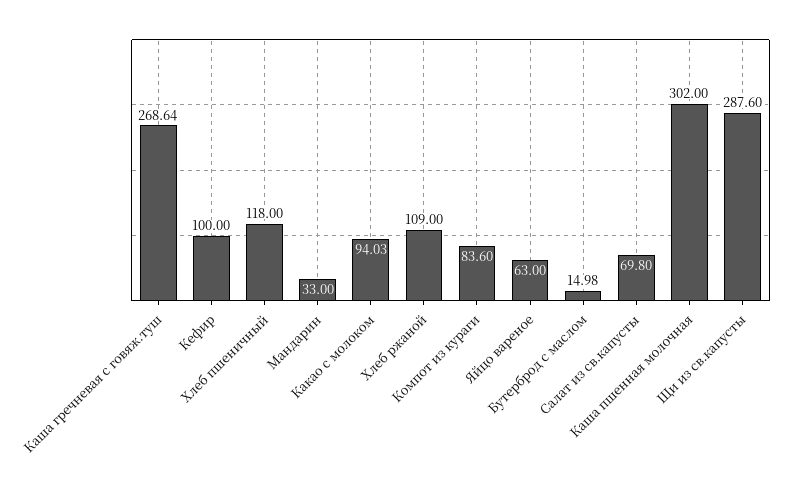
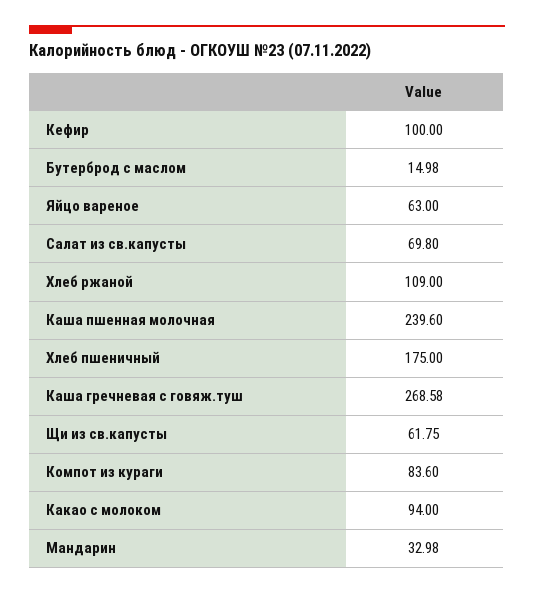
  {
-   "Каша гречневая с говяж.туш": 268.64,
+   "Каша гречневая с говяж.туш": 268.58,
    "Кефир": 100,
-   "Хлеб пшеничный": 118,
+   "Хлеб пшеничный": 175,
-   "Мандарин": 33,
+   "Мандарин": 32.98,
-   "Какао с молоком": 94.03,
+   "Какао с молоком": 94,
    "Хлеб ржаной": 109,
    "Компот из кураги": 83.6,
    "Яйцо вареное": 63,
    "Бутерброд с маслом": 14.98,
    "Салат из св.капусты": 69.8,
-   "Каша пшенная молочная": 302,
+   "Каша пшенная молочная": 239.6,
-   "Щи из св.капусты": 287.6
+   "Щи из св.капусты": 61.75
  }

